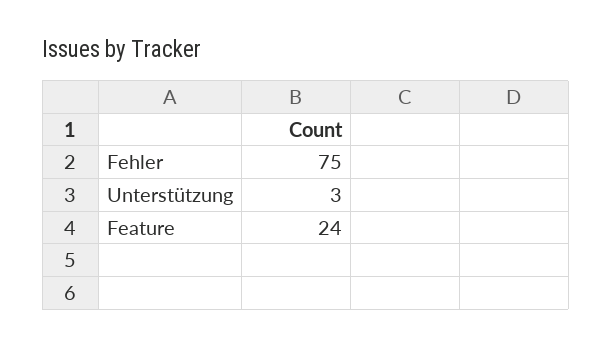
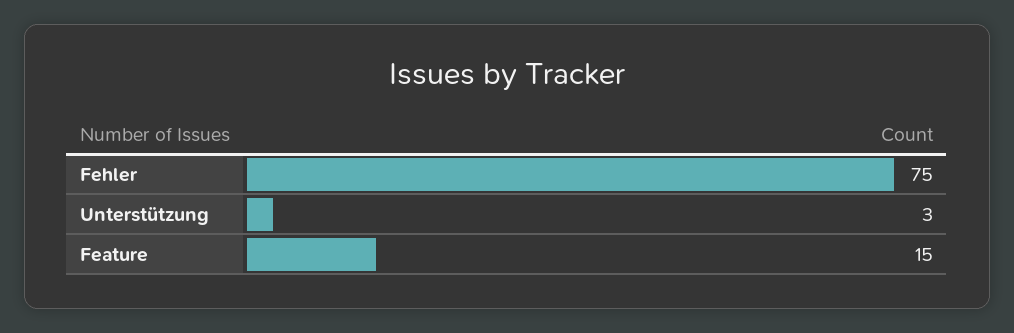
  {
    "Fehler": 75,
    "Unterstützung": 3,
-   "Feature": 24
+   "Feature": 15
  }

